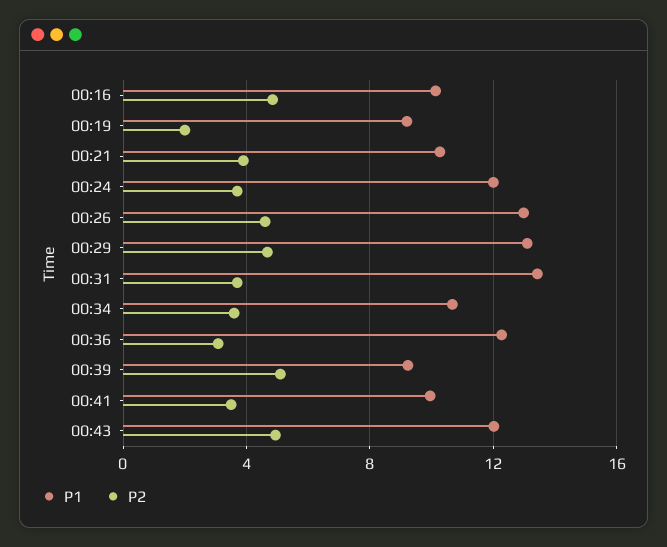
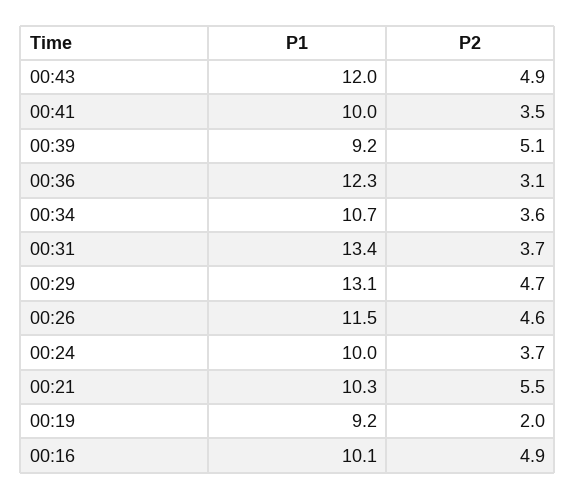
  {
    "P1": {
      "00:16": 10.1,
      "00:19": 9.2,
      "00:21": 10.3,
-     "00:24": 12,
+     "00:24": 10,
-     "00:26": 13,
+     "00:26": 11.5,
      "00:29": 13.1,
      "00:31": 13.4,
      "00:34": 10.7,
      "00:36": 12.3,
      "00:39": 9.2,
      "00:41": 10,
      "00:43": 12
    },
    "P2": {
      "00:16": 4.9,
      "00:19": 2,
-     "00:21": 4,
+     "00:21": 5.5,
      "00:24": 3.7,
      "00:26": 4.6,
      "00:29": 4.7,
      "00:31": 3.7,
      "00:34": 3.6,
      "00:36": 3.1,
      "00:39": 5.1,
      "00:41": 3.5,
      "00:43": 4.9
    }
  }

